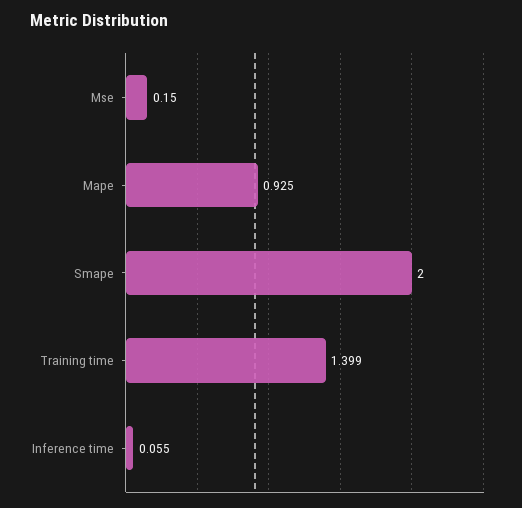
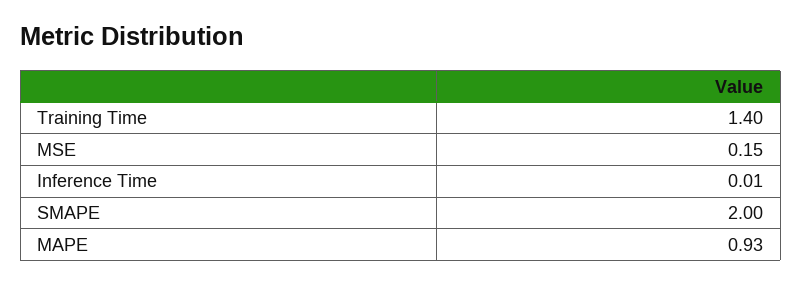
  {
    "Mse": 0.15,
    "Mape": 0.925,
    "Smape": 2,
    "Training time": 1.399,
-   "Inference time": 0.055
+   "Inference time": 0.01
  }

